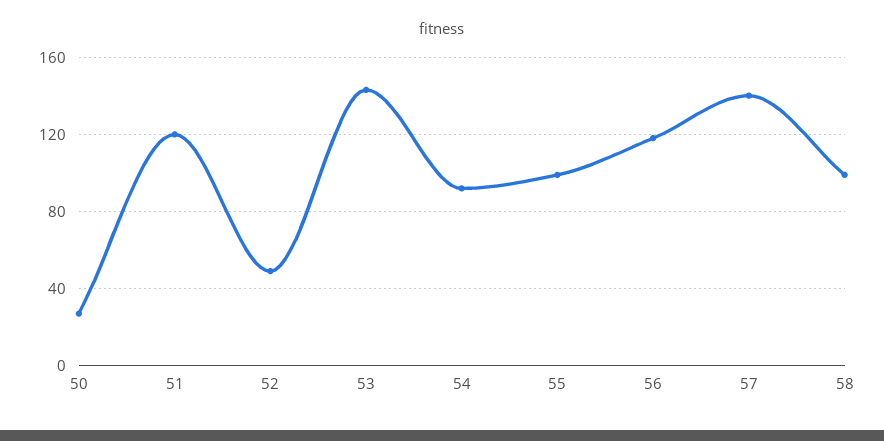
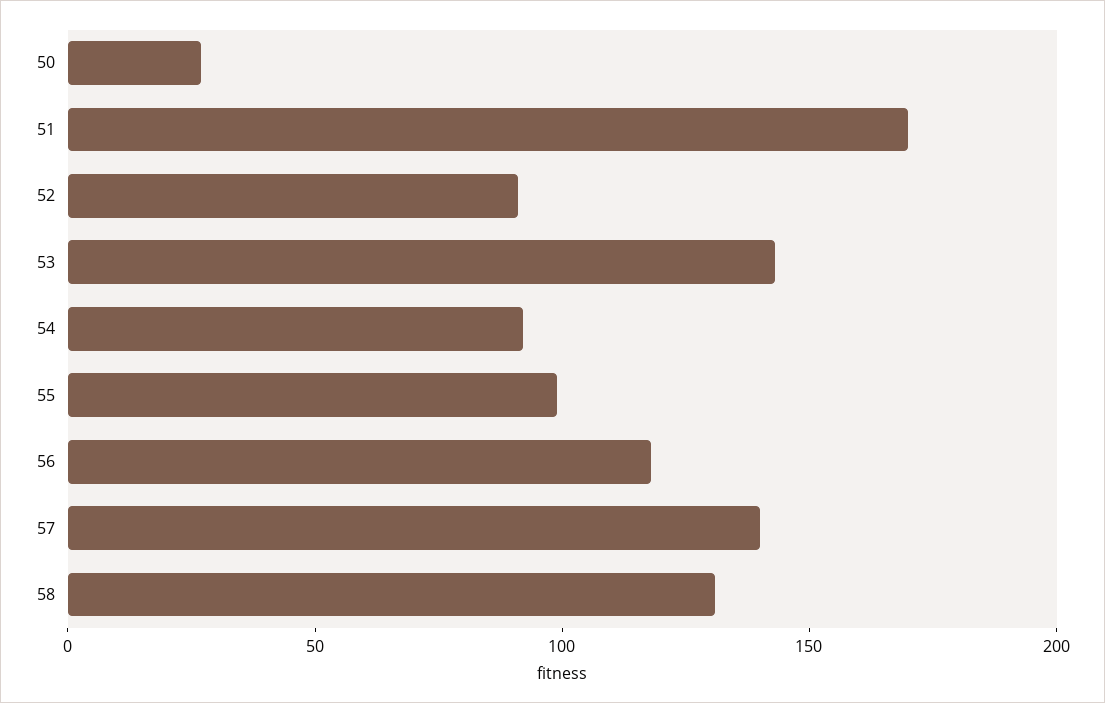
  {
    "50": 25,
-   "51": 120,
+   "51": 170,
-   "52": 50,
+   "52": 90,
    "53": 145,
    "54": 90,
    "55": 100,
    "56": 120,
    "57": 140,
-   "58": 100
+   "58": 130
  }

